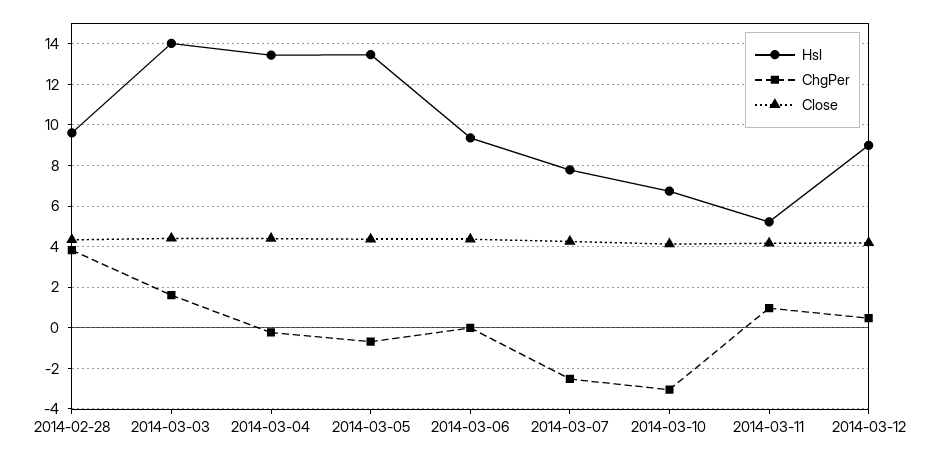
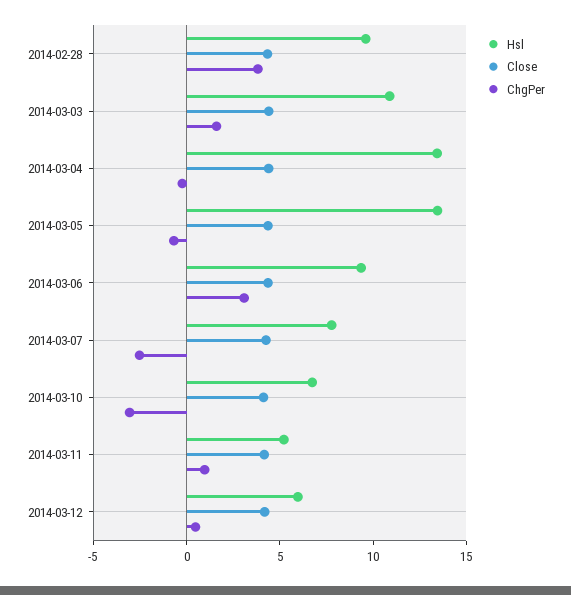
  {
    "Hsl": {
      "2014-02-28": 9.5,
-     "2014-03-03": 14,
+     "2014-03-03": 11,
      "2014-03-04": 13.5,
      "2014-03-05": 13.5,
      "2014-03-06": 9.5,
      "2014-03-07": 8,
      "2014-03-10": 6.5,
      "2014-03-11": 5,
-     "2014-03-12": 9
+     "2014-03-12": 6
    },
    "ChgPer": {
      "2014-02-28": 4,
      "2014-03-03": 1.5,
      "2014-03-04": 0,
      "2014-03-05": -0.5,
-     "2014-03-06": 0,
+     "2014-03-06": 3,
      "2014-03-07": -2.5,
      "2014-03-10": -3,
      "2014-03-11": 1,
      "2014-03-12": 0.5
    },
    "Close": {
      "2014-02-28": 4.5,
      "2014-03-03": 4.5,
      "2014-03-04": 4.5,
      "2014-03-05": 4.5,
      "2014-03-06": 4.5,
      "2014-03-07": 4.5,
      "2014-03-10": 4,
      "2014-03-11": 4,
      "2014-03-12": 4
    }
  }

